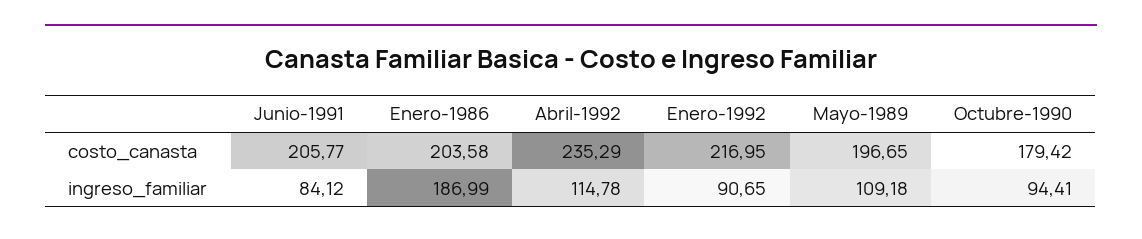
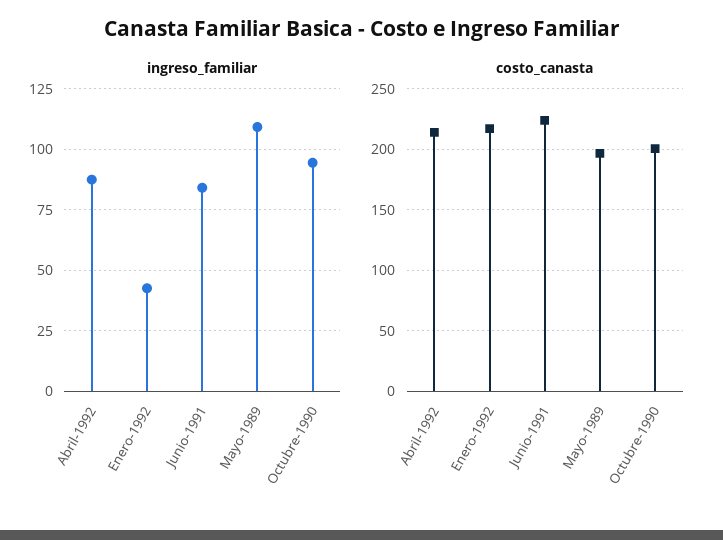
  {
    "costo_canasta": {
-     "Junio-1991": 205.77,
+     "Junio-1991": 225,
-     "Enero-1986": 203.58,
-     "Abril-1992": 235.29,
+     "Abril-1992": 215,
      "Enero-1992": 216.95,
      "Mayo-1989": 196.65,
-     "Octubre-1990": 179.42
+     "Octubre-1990": 200
    },
    "ingreso_familiar": {
      "Junio-1991": 84.12,
-     "Enero-1986": 186.99,
-     "Abril-1992": 114.78,
+     "Abril-1992": 87.5,
-     "Enero-1992": 90.65,
+     "Enero-1992": 42.5,
      "Mayo-1989": 109.18,
      "Octubre-1990": 94.41
    }
  }

